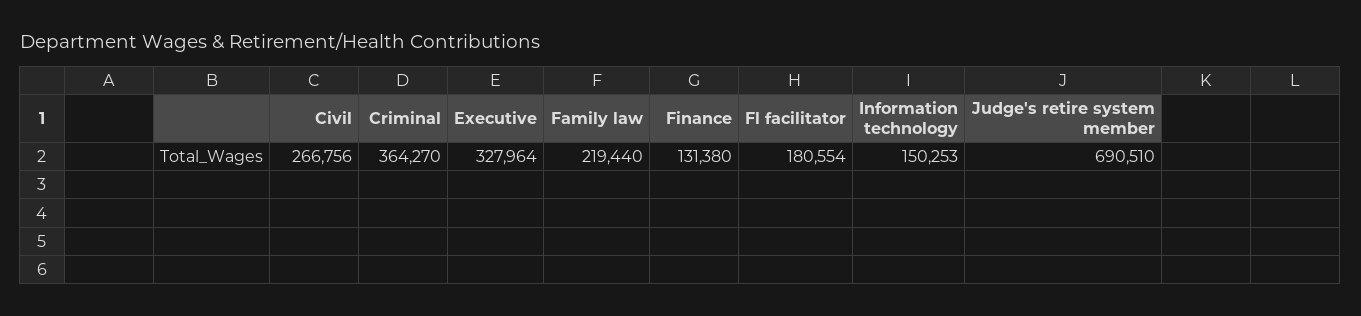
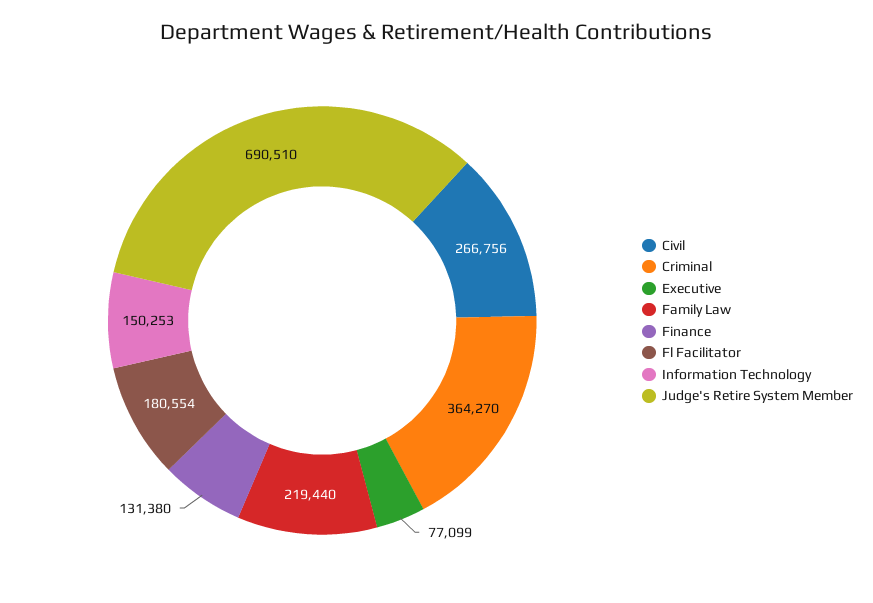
  {
    "Civil": 266756,
    "Criminal": 364270,
-   "Executive": 327964,
+   "Executive": 77099,
    "Family law": 219440,
    "Finance": 131380,
    "Fl facilitator": 180554,
    "Information technology": 150253,
    "Judge's retire system member": 690510
  }

